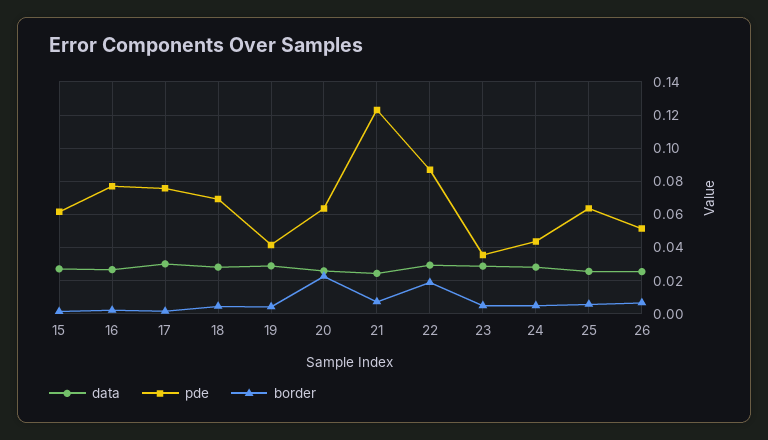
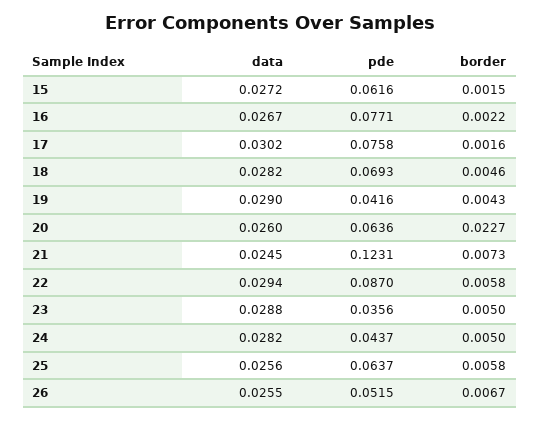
  {
    "data": {
      "15": 0.0272,
      "16": 0.0267,
      "17": 0.0302,
      "18": 0.0282,
      "19": 0.029,
      "20": 0.026,
      "21": 0.0245,
      "22": 0.0294,
      "23": 0.0288,
      "24": 0.0282,
      "25": 0.0256,
      "26": 0.0255
    },
    "pde": {
      "15": 0.0616,
      "16": 0.0771,
      "17": 0.0758,
      "18": 0.0693,
      "19": 0.0416,
      "20": 0.0636,
      "21": 0.1231,
      "22": 0.087,
      "23": 0.0356,
      "24": 0.0437,
      "25": 0.0637,
      "26": 0.0515
    },
    "border": {
      "15": 0.0015,
      "16": 0.0022,
      "17": 0.0016,
      "18": 0.0046,
      "19": 0.0043,
      "20": 0.0227,
      "21": 0.0073,
-     "22": 0.02,
+     "22": 0.0058,
      "23": 0.005,
      "24": 0.005,
      "25": 0.0058,
      "26": 0.0067
    }
  }

